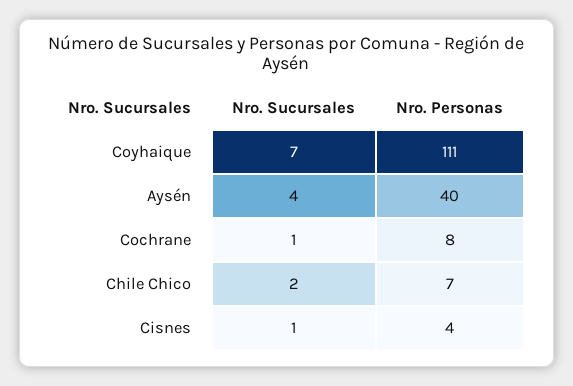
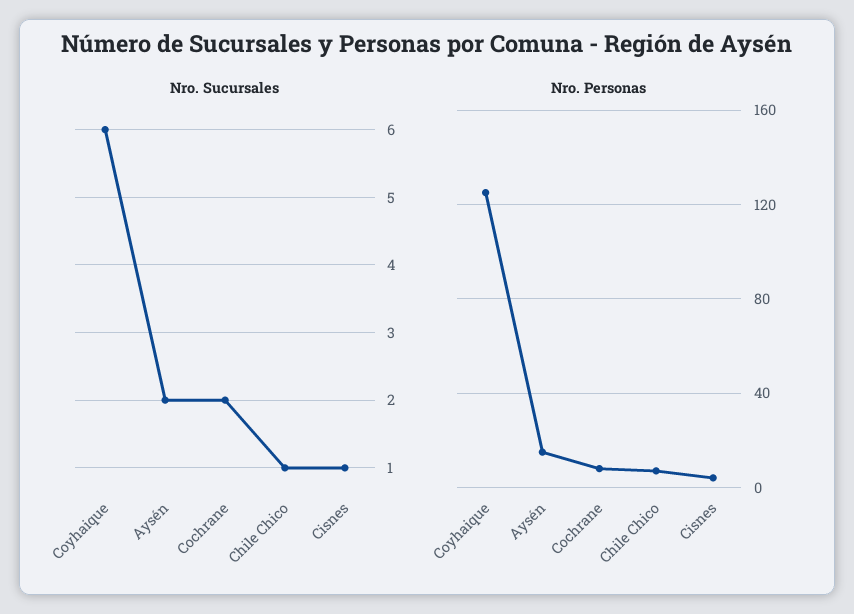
  {
    "Nro. Sucursales": {
-     "Coyhaique": 7,
+     "Coyhaique": 6,
-     "Aysén": 4,
+     "Aysén": 2,
-     "Cochrane": 1,
+     "Cochrane": 2,
-     "Chile Chico": 2,
+     "Chile Chico": 1,
      "Cisnes": 1
    },
    "Nro. Personas": {
-     "Coyhaique": 111,
+     "Coyhaique": 125,
-     "Aysén": 40,
+     "Aysén": 15,
      "Cochrane": 8,
      "Chile Chico": 7,
      "Cisnes": 4
    }
  }

